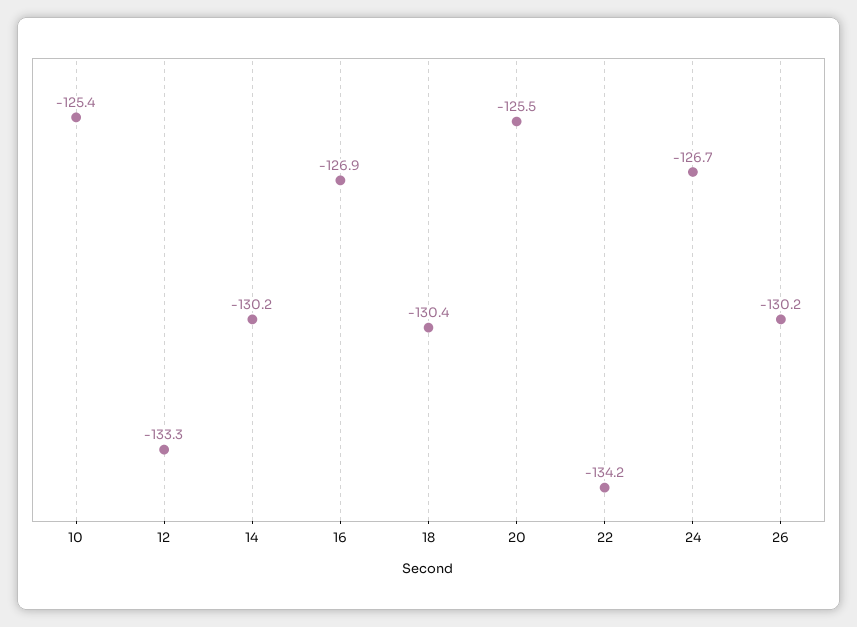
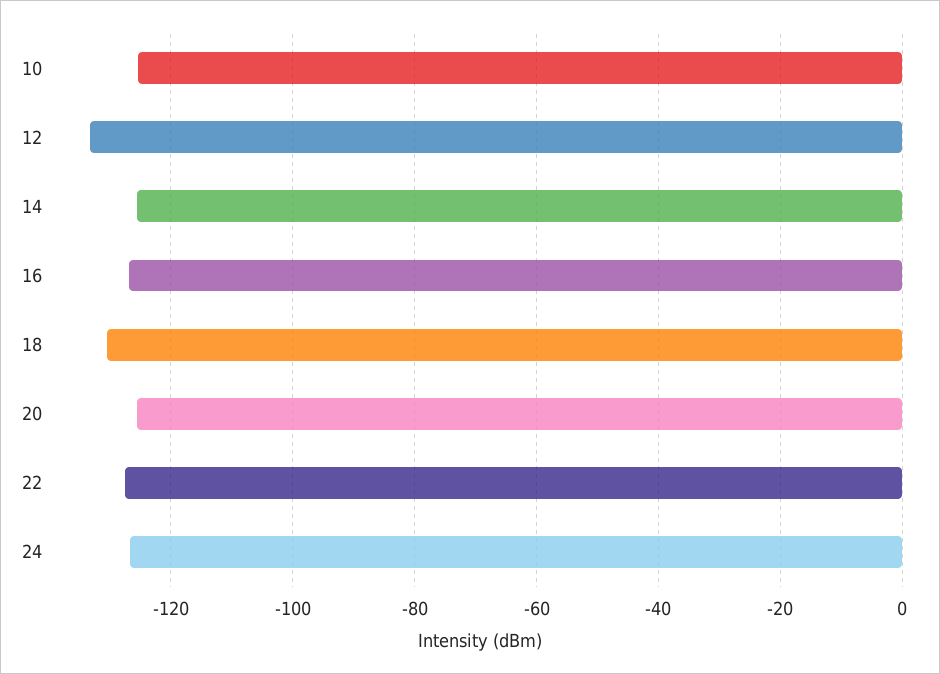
  {
    "10": -125.4,
    "12": -133.3,
-   "14": -130.2,
+   "14": -126,
    "16": -126.9,
    "18": -130.4,
    "20": -125.5,
-   "22": -134.2,
+   "22": -128,
-   "24": -126.7,
+   "24": -126.7
-   "26": -130.2
  }

